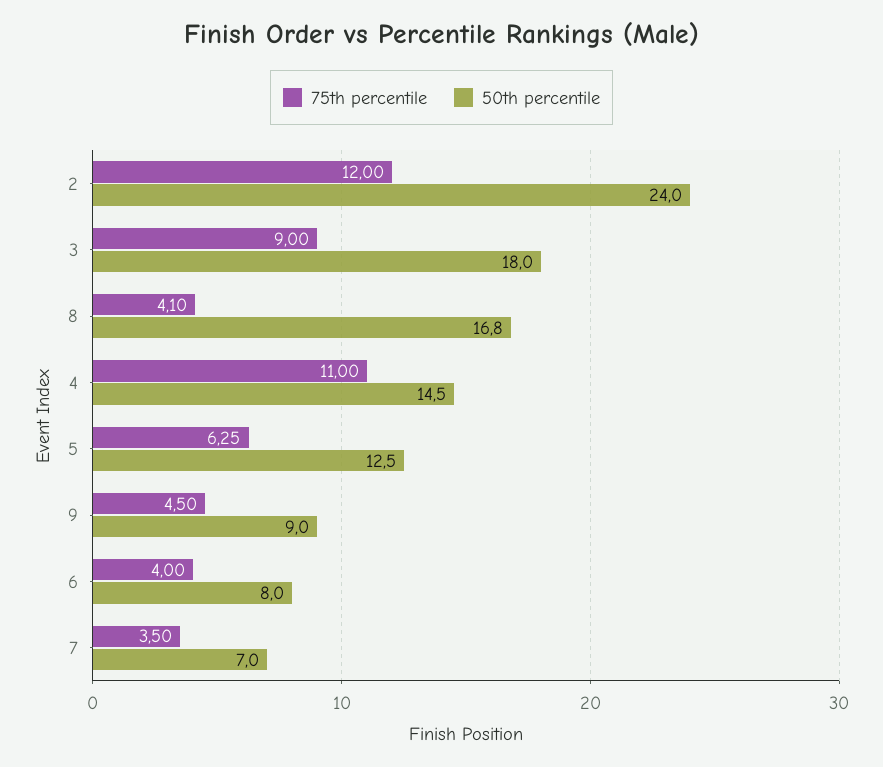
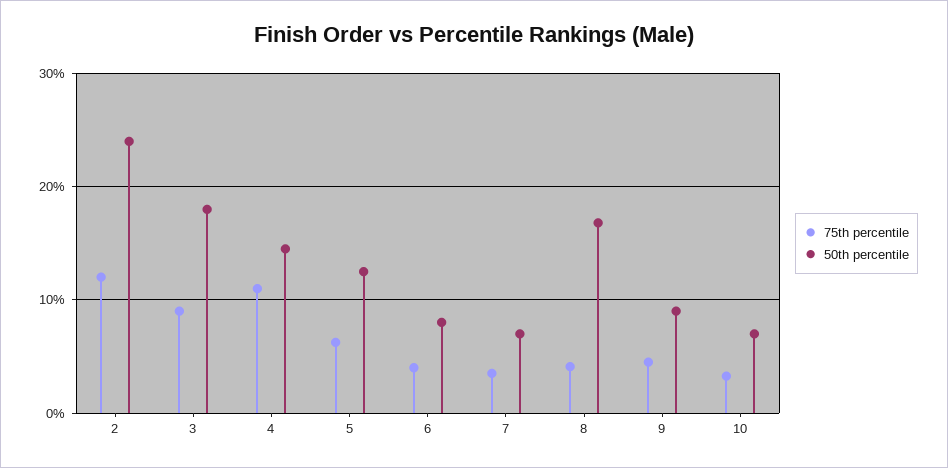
  {
    "75th percentile": {
      "2": 12,
      "3": 9,
      "8": 4.1,
      "4": 11,
      "5": 6.25,
      "9": 4.5,
      "6": 4,
-     "7": 3.5
+     "7": 3.5,
+     "10": 3
    },
    "50th percentile": {
      "2": 24,
      "3": 18,
      "8": 16.8,
      "4": 14.5,
      "5": 12.5,
      "9": 9,
      "6": 8,
-     "7": 7
+     "7": 7,
+     "10": 7
    }
  }

